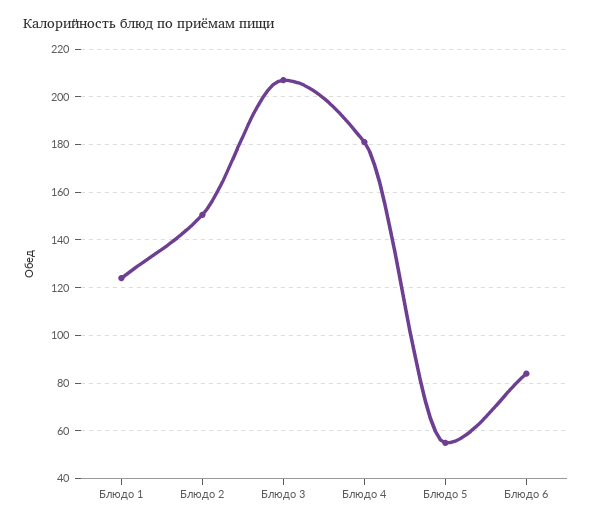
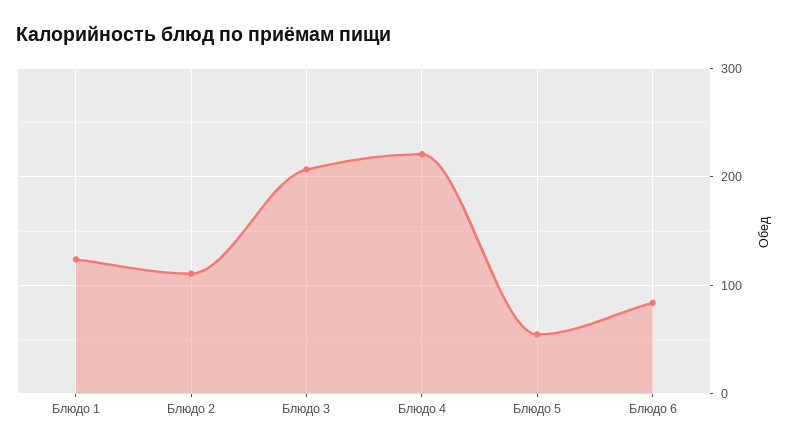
  {
    "Блюдо 1": 125,
-   "Блюдо 2": 150,
+   "Блюдо 2": 110,
    "Блюдо 3": 205,
-   "Блюдо 4": 180,
+   "Блюдо 4": 220,
    "Блюдо 5": 55,
    "Блюдо 6": 85
  }

